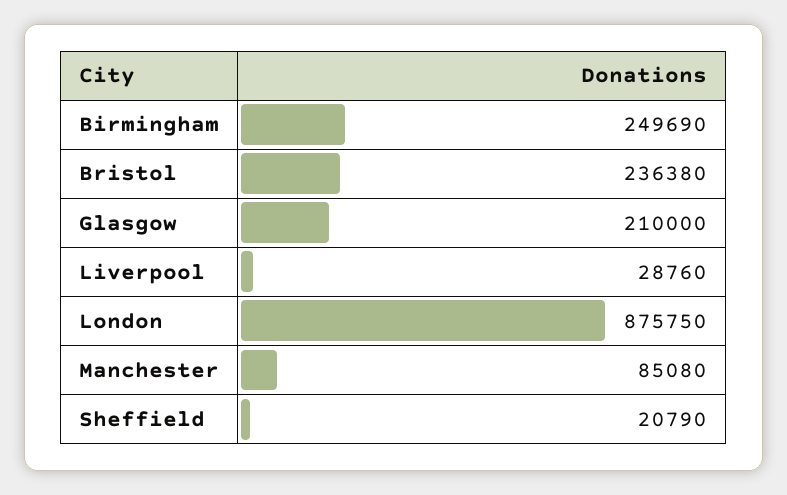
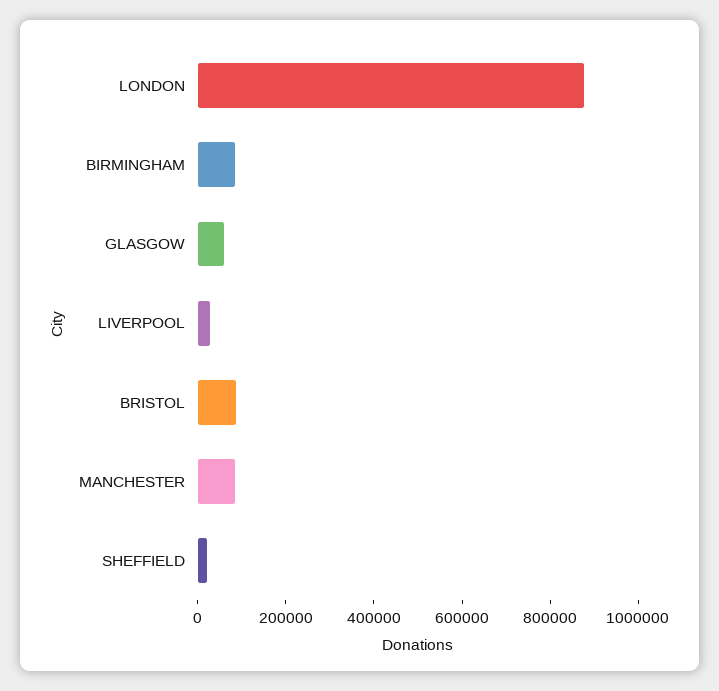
  {
-   "Birmingham": 249690,
+   "Birmingham": 100000,
-   "Bristol": 236380,
+   "Bristol": 100000,
-   "Glasgow": 210000,
+   "Glasgow": 50000,
    "Liverpool": 28760,
    "London": 875750,
    "Manchester": 85080,
    "Sheffield": 20790
  }

